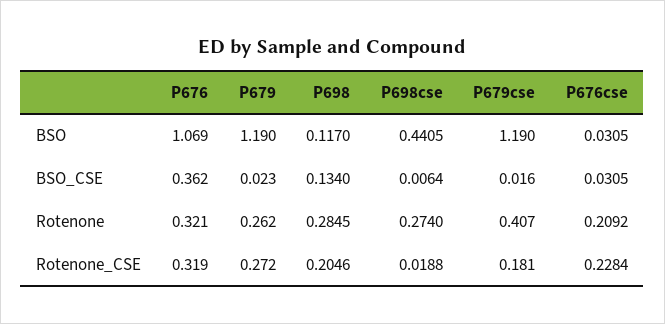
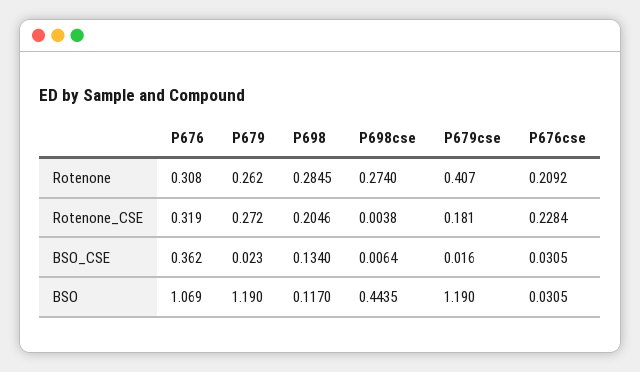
  {
    "P676": {
      "BSO": 1.069,
      "BSO_CSE": 0.362,
-     "Rotenone": 0.321,
+     "Rotenone": 0.308,
      "Rotenone_CSE": 0.319
    },
    "P679": {
      "BSO": 1.19,
      "BSO_CSE": 0.023,
      "Rotenone": 0.262,
      "Rotenone_CSE": 0.272
    },
    "P698": {
      "BSO": 0.117,
      "BSO_CSE": 0.134,
      "Rotenone": 0.2845,
      "Rotenone_CSE": 0.2046
    },
    "P698cse": {
-     "BSO": 0.4405,
+     "BSO": 0.4435,
      "BSO_CSE": 0.0064,
      "Rotenone": 0.274,
-     "Rotenone_CSE": 0.0188
+     "Rotenone_CSE": 0.0038
    },
    "P679cse": {
      "BSO": 1.19,
      "BSO_CSE": 0.016,
      "Rotenone": 0.407,
      "Rotenone_CSE": 0.181
    },
    "P676cse": {
      "BSO": 0.0305,
      "BSO_CSE": 0.0305,
      "Rotenone": 0.2092,
      "Rotenone_CSE": 0.2284
    }
  }

